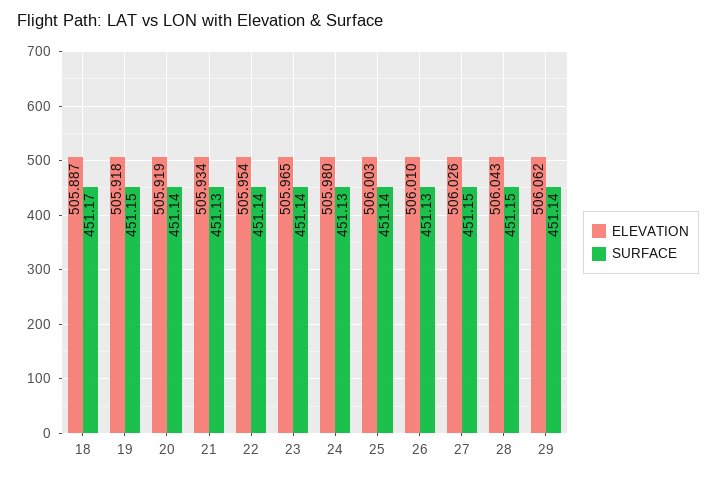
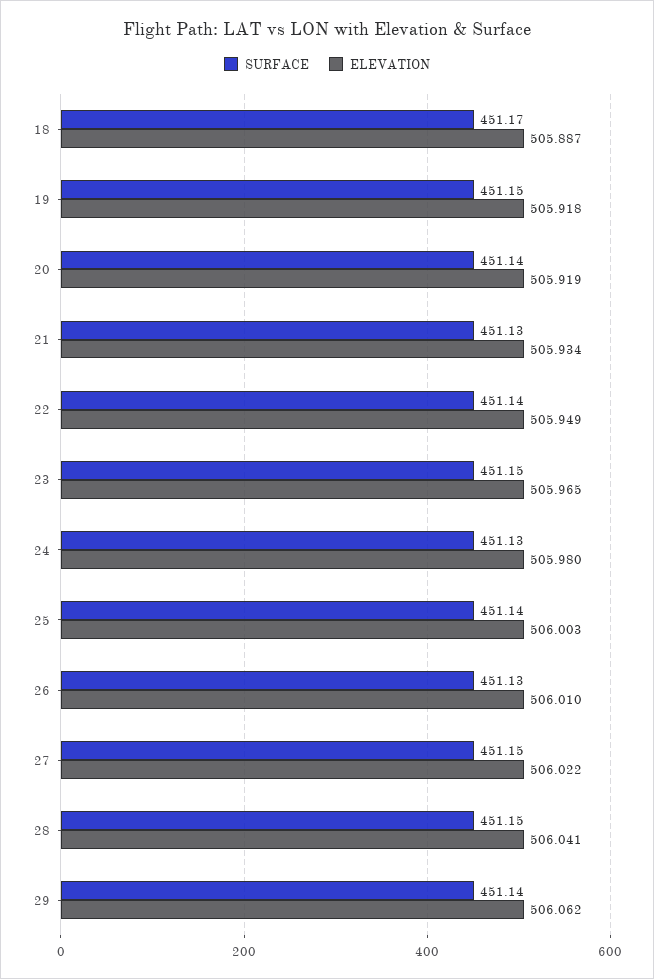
  {
    "ELEVATION": {
      "18": 505.887,
      "19": 505.918,
      "20": 505.919,
      "21": 505.934,
-     "22": 505.954,
+     "22": 505.949,
      "23": 505.965,
      "24": 505.98,
      "25": 506.003,
      "26": 506.01,
-     "27": 506.026,
+     "27": 506.022,
-     "28": 506.043,
+     "28": 506.041,
      "29": 506.062
    },
    "SURFACE": {
      "18": 451.17,
      "19": 451.15,
      "20": 451.14,
      "21": 451.13,
      "22": 451.14,
-     "23": 451.14,
+     "23": 451.15,
      "24": 451.13,
      "25": 451.14,
      "26": 451.13,
      "27": 451.15,
      "28": 451.15,
      "29": 451.14
    }
  }

